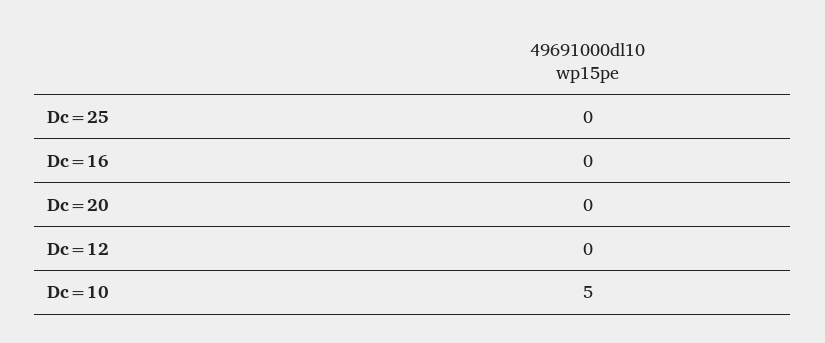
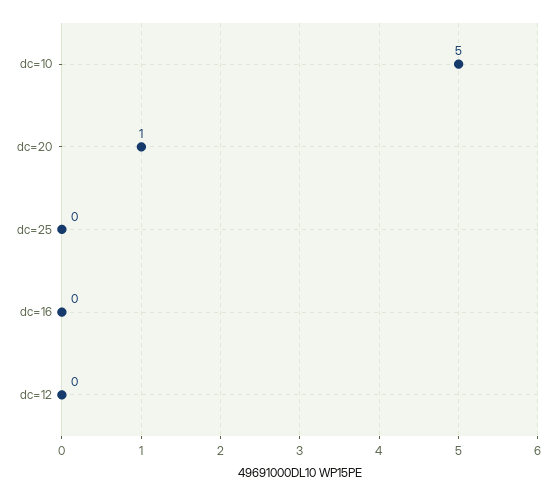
  {
    "Dc=25": 0,
    "Dc=16": 0,
-   "Dc=20": 0,
+   "Dc=20": 1,
    "Dc=12": 0,
    "Dc=10": 5
  }

